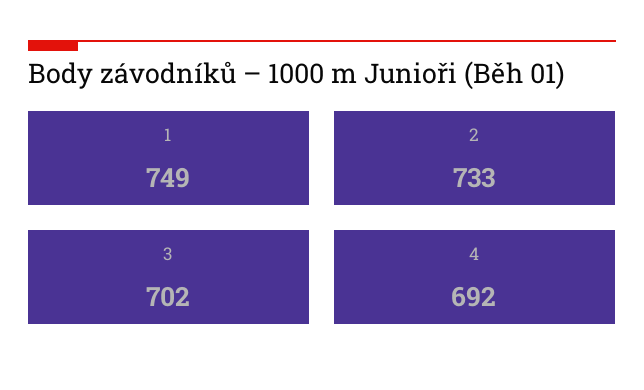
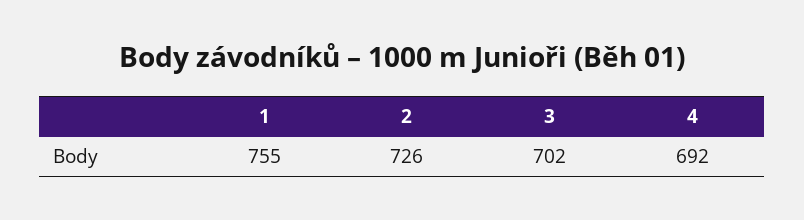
  {
-   "1": 749,
+   "1": 755,
-   "2": 733,
+   "2": 726,
    "3": 702,
    "4": 692
  }

